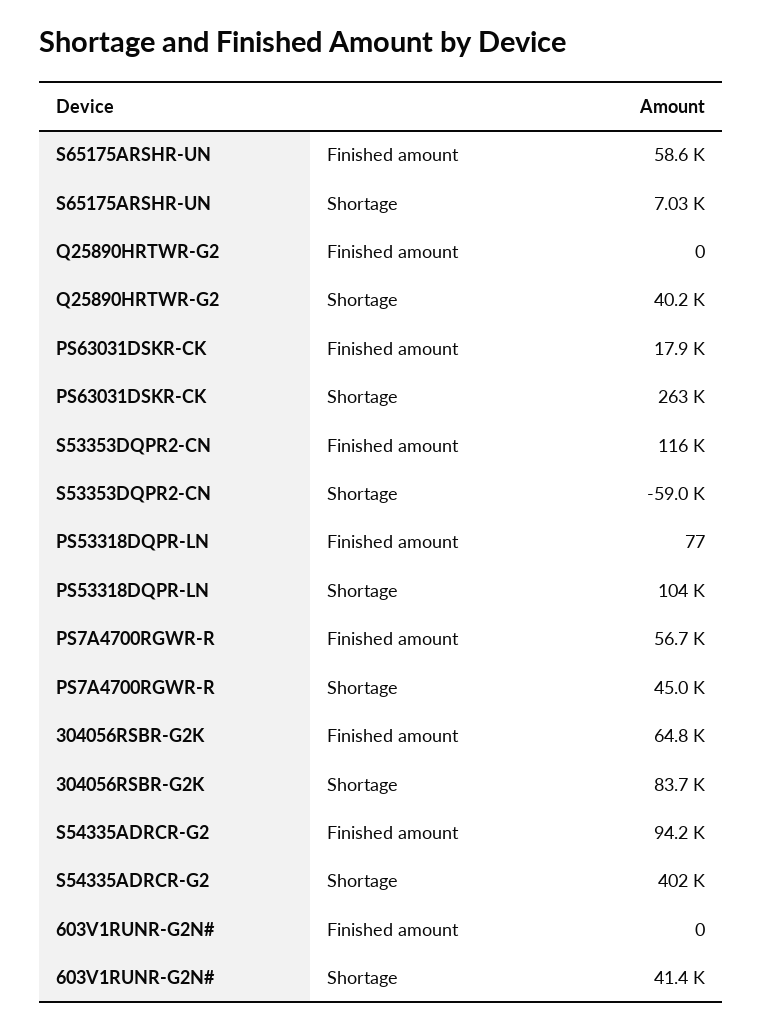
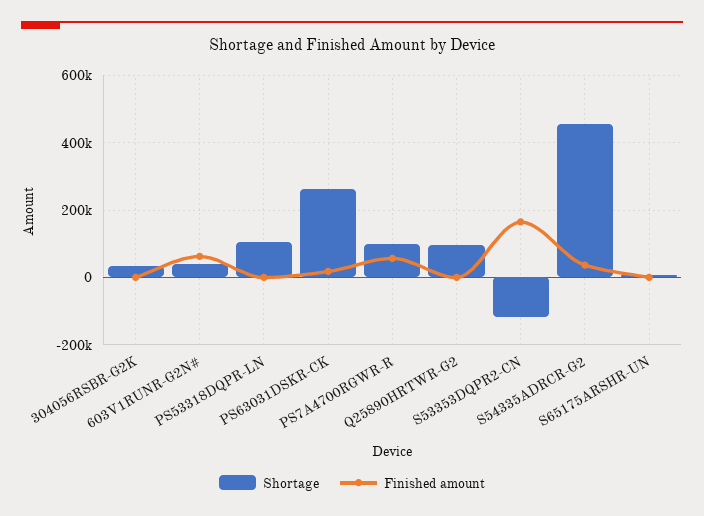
  {
    "Finished amount": {
-     "S65175ARSHR-UN": 58600,
+     "S65175ARSHR-UN": 0,
      "Q25890HRTWR-G2": 0,
      "PS63031DSKR-CK": 17900,
-     "S53353DQPR2-CN": 116000,
+     "S53353DQPR2-CN": 160000,
      "PS53318DQPR-LN": 77,
      "PS7A4700RGWR-R": 56700,
-     "304056RSBR-G2K": 64800,
+     "304056RSBR-G2K": 0,
-     "S54335ADRCR-G2": 94200,
+     "S54335ADRCR-G2": 40000,
-     "603V1RUNR-G2N#": 0
+     "603V1RUNR-G2N#": 60000
    },
    "Shortage": {
      "S65175ARSHR-UN": 7030,
-     "Q25890HRTWR-G2": 40200,
+     "Q25890HRTWR-G2": 100000,
      "PS63031DSKR-CK": 263000,
-     "S53353DQPR2-CN": -59000,
+     "S53353DQPR2-CN": -120000,
      "PS53318DQPR-LN": 104000,
-     "PS7A4700RGWR-R": 45000,
+     "PS7A4700RGWR-R": 100000,
-     "304056RSBR-G2K": 83700,
+     "304056RSBR-G2K": 40000,
-     "S54335ADRCR-G2": 402000,
+     "S54335ADRCR-G2": 460000,
      "603V1RUNR-G2N#": 41400
    }
  }

